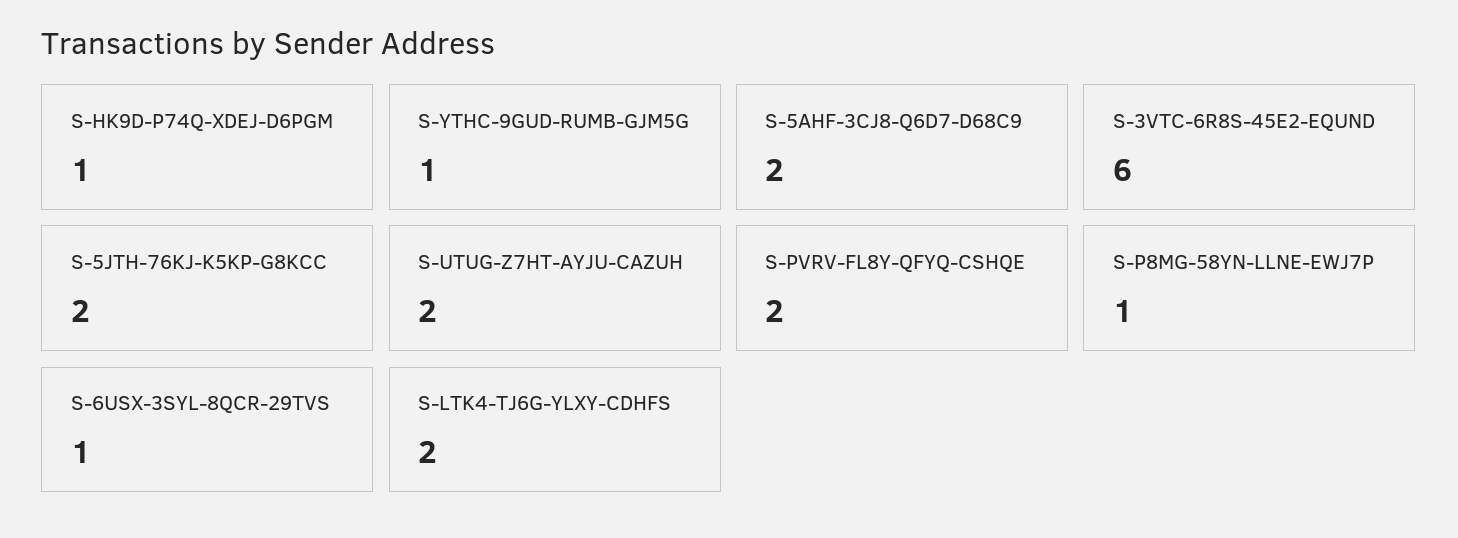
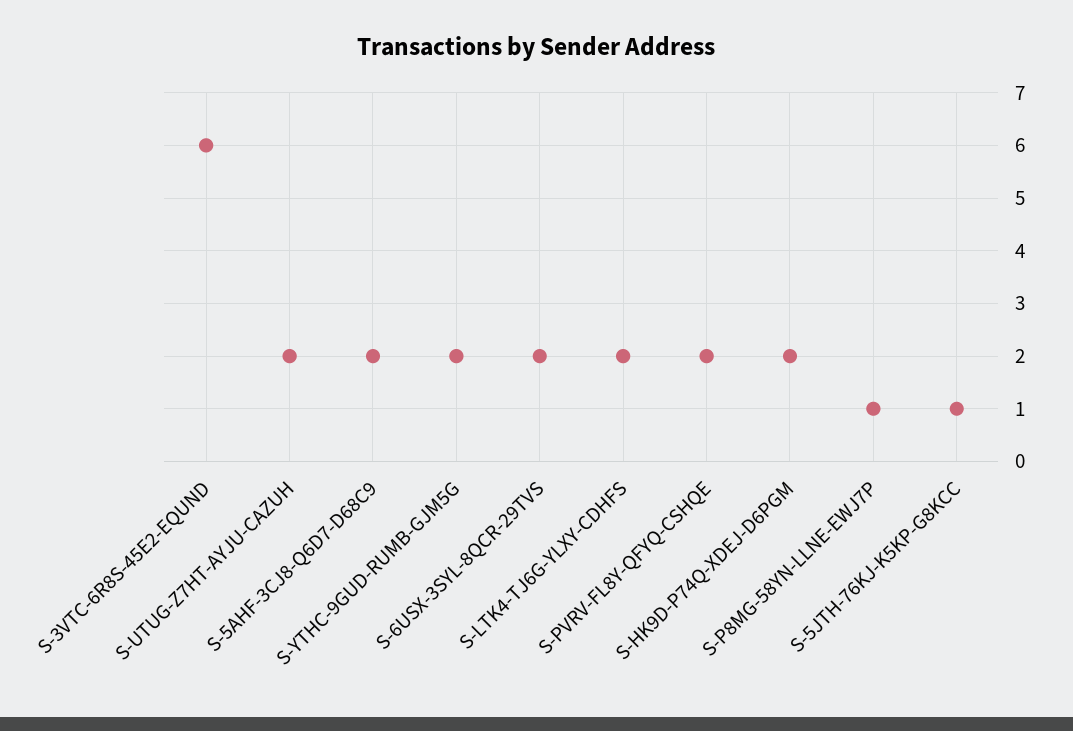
  {
-   "S-HK9D-P74Q-XDEJ-D6PGM": 1,
+   "S-HK9D-P74Q-XDEJ-D6PGM": 2,
-   "S-YTHC-9GUD-RUMB-GJM5G": 1,
+   "S-YTHC-9GUD-RUMB-GJM5G": 2,
    "S-5AHF-3CJ8-Q6D7-D68C9": 2,
    "S-3VTC-6R8S-45E2-EQUND": 6,
-   "S-5JTH-76KJ-K5KP-G8KCC": 2,
+   "S-5JTH-76KJ-K5KP-G8KCC": 1,
    "S-UTUG-Z7HT-AYJU-CAZUH": 2,
    "S-PVRV-FL8Y-QFYQ-CSHQE": 2,
    "S-P8MG-58YN-LLNE-EWJ7P": 1,
-   "S-6USX-3SYL-8QCR-29TVS": 1,
+   "S-6USX-3SYL-8QCR-29TVS": 2,
    "S-LTK4-TJ6G-YLXY-CDHFS": 2
  }

